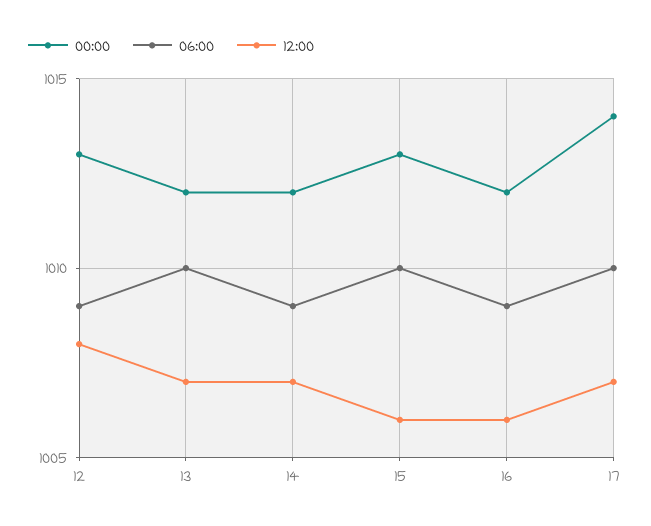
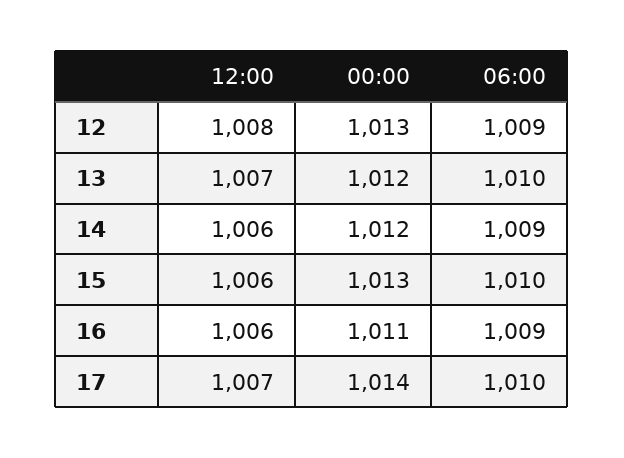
  {
    "00:00": {
      "12": 1013,
      "13": 1012,
      "14": 1012,
      "15": 1013,
-     "16": 1012,
+     "16": 1011,
      "17": 1014
    },
    "06:00": {
      "12": 1009,
      "13": 1010,
      "14": 1009,
      "15": 1010,
      "16": 1009,
      "17": 1010
    },
    "12:00": {
      "12": 1008,
      "13": 1007,
-     "14": 1007,
+     "14": 1006,
      "15": 1006,
      "16": 1006,
      "17": 1007
    }
  }

